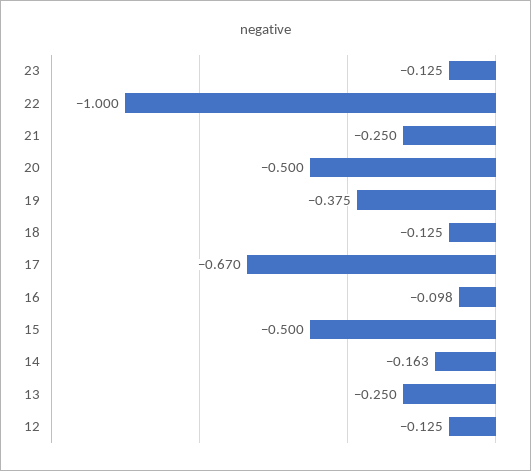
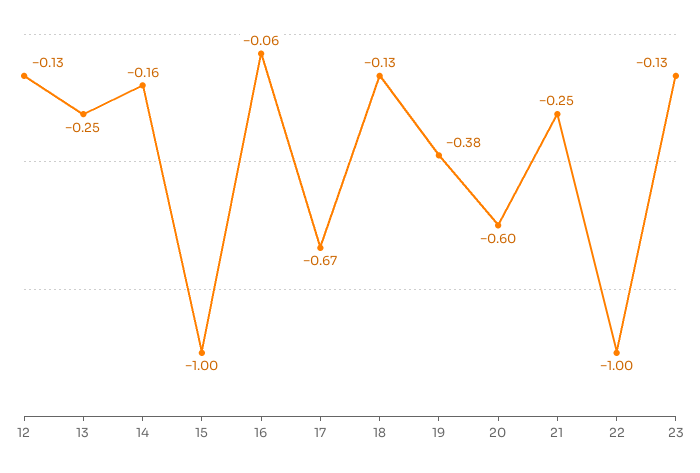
  {
    "23": -0.125,
    "22": -1,
    "21": -0.25,
-   "20": -0.5,
+   "20": -0.6,
    "19": -0.375,
    "18": -0.125,
    "17": -0.67,
-   "16": -0.098,
+   "16": -0.06,
-   "15": -0.5,
+   "15": -1,
    "14": -0.163,
    "13": -0.25,
    "12": -0.125
  }

